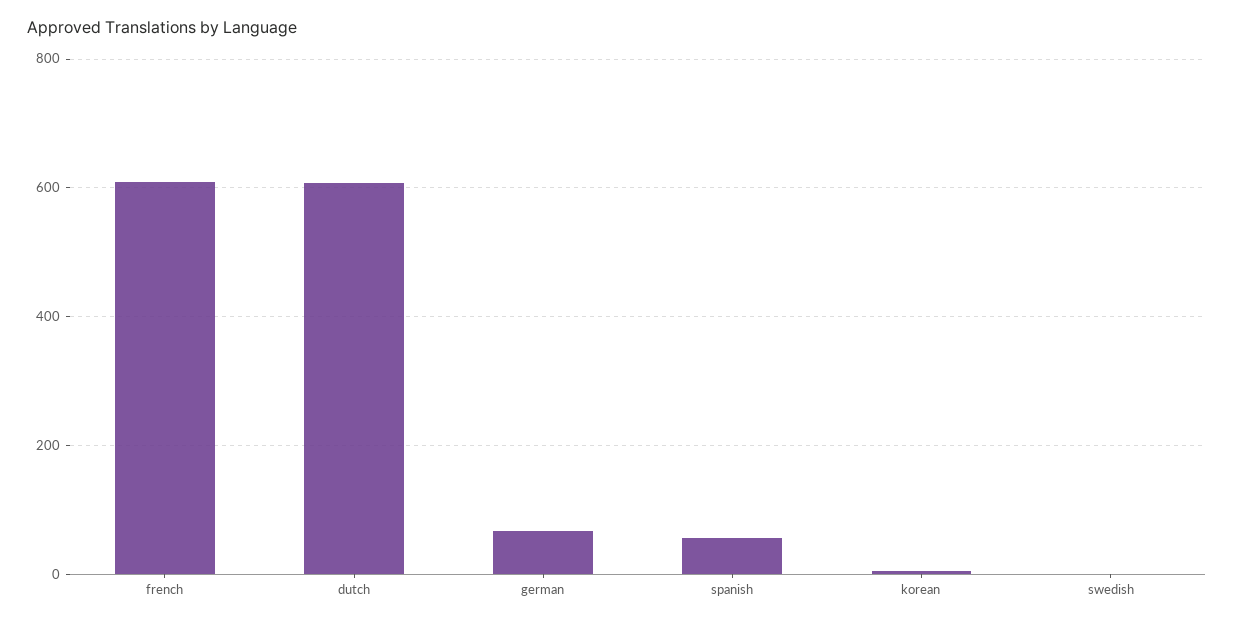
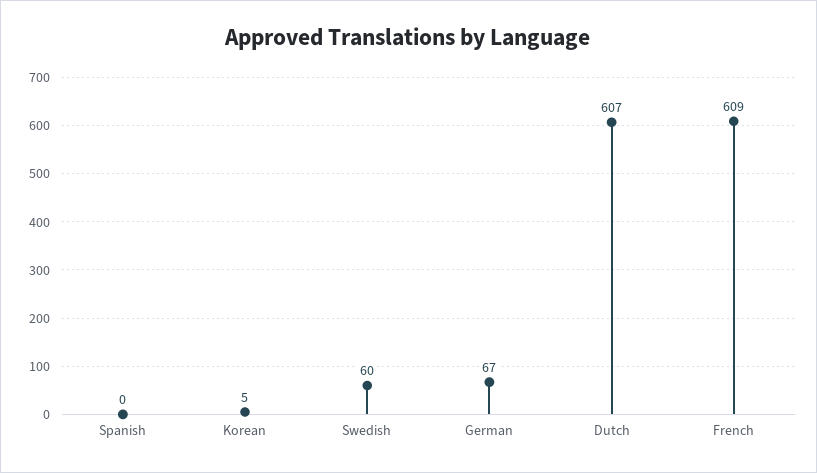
  {
    "french": 609,
    "dutch": 607,
    "german": 67,
-   "spanish": 60,
+   "spanish": 0,
    "korean": 5,
-   "swedish": 0
+   "swedish": 60
  }

